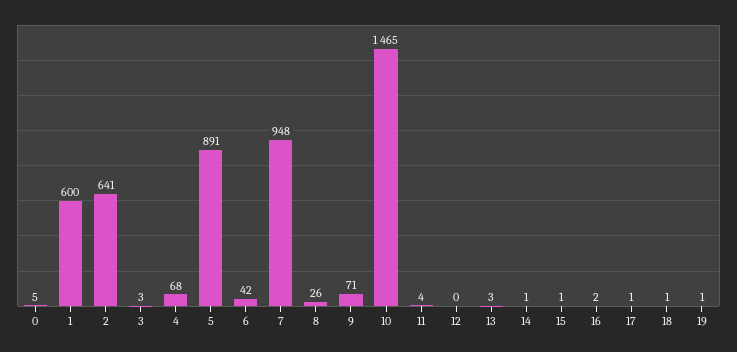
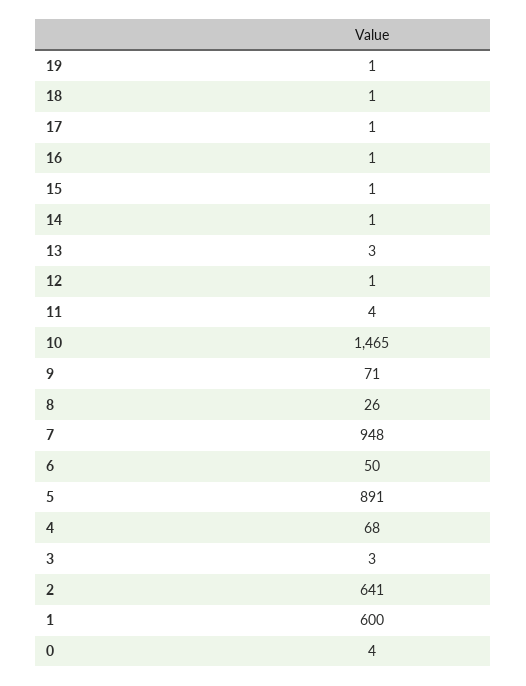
  {
-   "0": 5,
+   "0": 4,
    "1": 600,
    "2": 641,
    "3": 3,
    "4": 68,
    "5": 891,
-   "6": 42,
+   "6": 50,
    "7": 948,
    "8": 26,
    "9": 71,
    "10": 1465,
    "11": 4,
-   "12": 0,
+   "12": 1,
    "13": 3,
    "14": 1,
    "15": 1,
-   "16": 2,
+   "16": 1,
    "17": 1,
    "18": 1,
    "19": 1
  }

